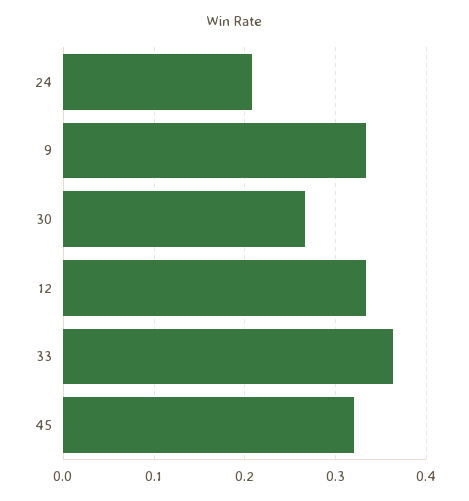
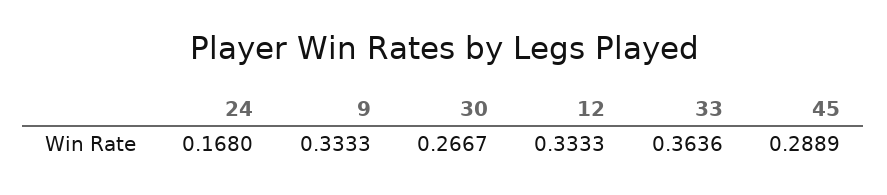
  {
-   "24": 0.21,
+   "24": 0.168,
    "9": 0.3333,
    "30": 0.2667,
    "12": 0.3333,
    "33": 0.3636,
-   "45": 0.32
+   "45": 0.2889
  }

